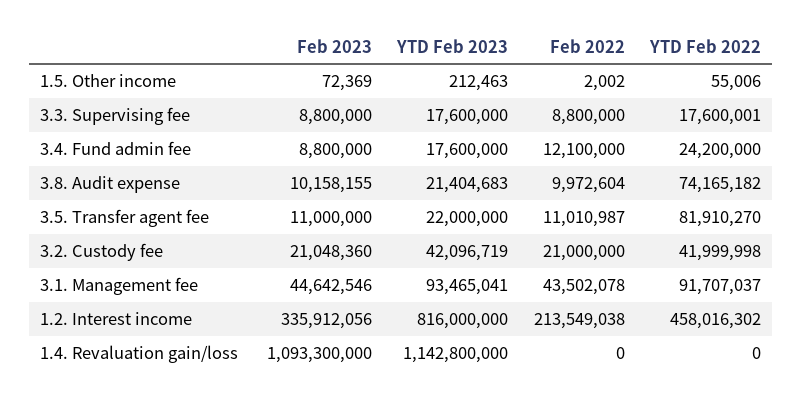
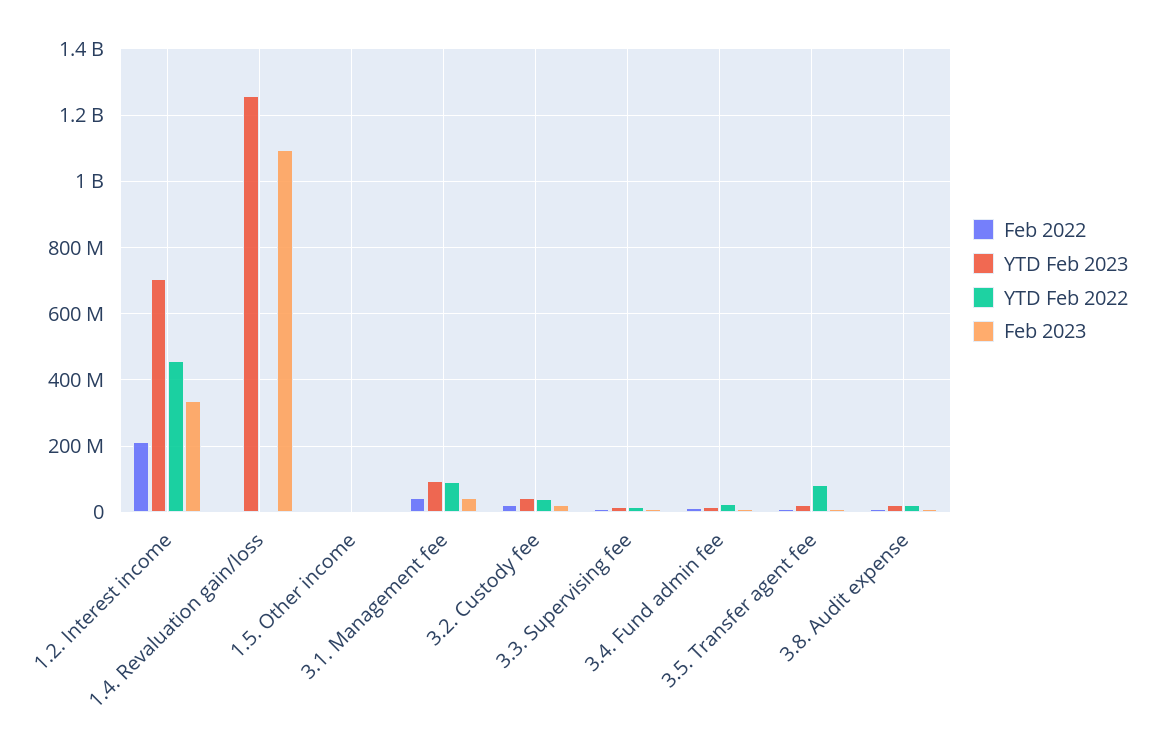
  {
    "Feb 2023": {
      "1.5. Other income": 72369,
      "3.3. Supervising fee": 8800000,
      "3.4. Fund admin fee": 8800000,
      "3.8. Audit expense": 10158155,
      "3.5. Transfer agent fee": 11000000,
      "3.2. Custody fee": 21048360,
      "3.1. Management fee": 44642546,
      "1.2. Interest income": 335912056,
      "1.4. Revaluation gain/loss": 1093300000
    },
    "YTD Feb 2023": {
      "1.5. Other income": 212463,
      "3.3. Supervising fee": 17600000,
      "3.4. Fund admin fee": 17600000,
      "3.8. Audit expense": 21404683,
      "3.5. Transfer agent fee": 22000000,
      "3.2. Custody fee": 42096719,
      "3.1. Management fee": 93465041,
-     "1.2. Interest income": 816000000,
+     "1.2. Interest income": 700000000,
-     "1.4. Revaluation gain/loss": 1142800000
+     "1.4. Revaluation gain/loss": 1260000000
    },
    "Feb 2022": {
      "1.5. Other income": 2002,
      "3.3. Supervising fee": 8800000,
      "3.4. Fund admin fee": 12100000,
      "3.8. Audit expense": 9972604,
      "3.5. Transfer agent fee": 11010987,
      "3.2. Custody fee": 21000000,
      "3.1. Management fee": 43502078,
      "1.2. Interest income": 213549038,
      "1.4. Revaluation gain/loss": 0
    },
    "YTD Feb 2022": {
      "1.5. Other income": 55006,
      "3.3. Supervising fee": 17600001,
      "3.4. Fund admin fee": 24200000,
-     "3.8. Audit expense": 74165182,
+     "3.8. Audit expense": 20000000,
      "3.5. Transfer agent fee": 81910270,
      "3.2. Custody fee": 41999998,
      "3.1. Management fee": 91707037,
      "1.2. Interest income": 458016302,
      "1.4. Revaluation gain/loss": 0
    }
  }

